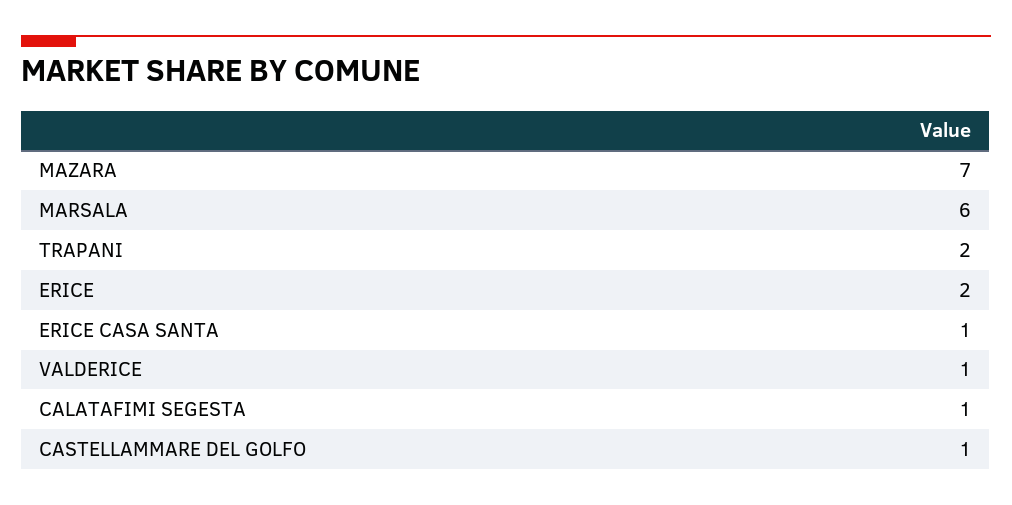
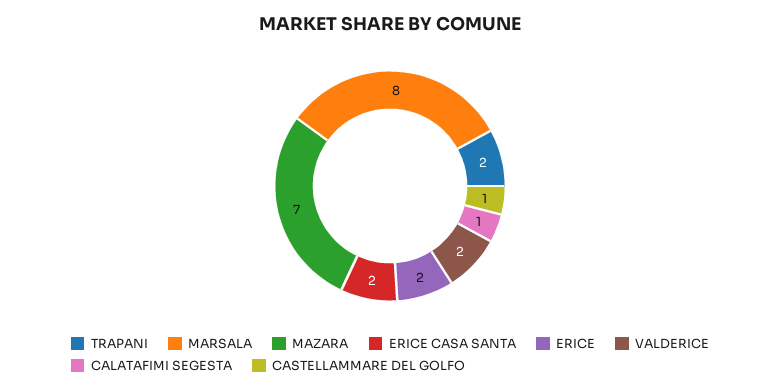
  {
    "MAZARA": 7,
-   "MARSALA": 6,
+   "MARSALA": 8,
    "TRAPANI": 2,
    "ERICE": 2,
-   "ERICE CASA SANTA": 1,
+   "ERICE CASA SANTA": 2,
-   "VALDERICE": 1,
+   "VALDERICE": 2,
    "CALATAFIMI SEGESTA": 1,
    "CASTELLAMMARE DEL GOLFO": 1
  }

